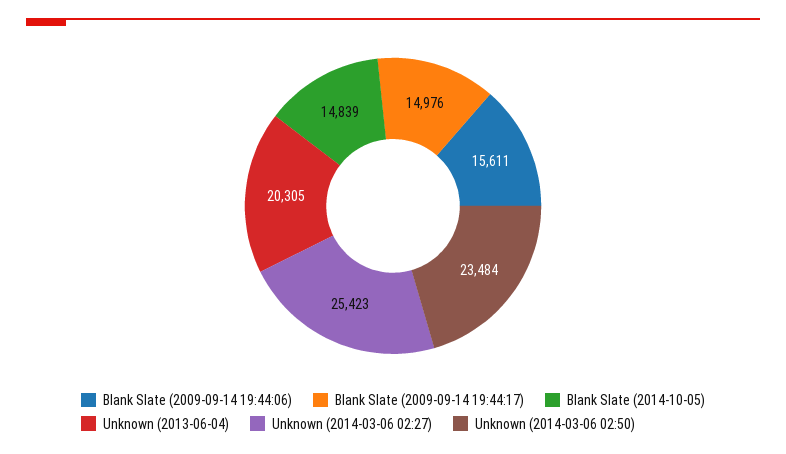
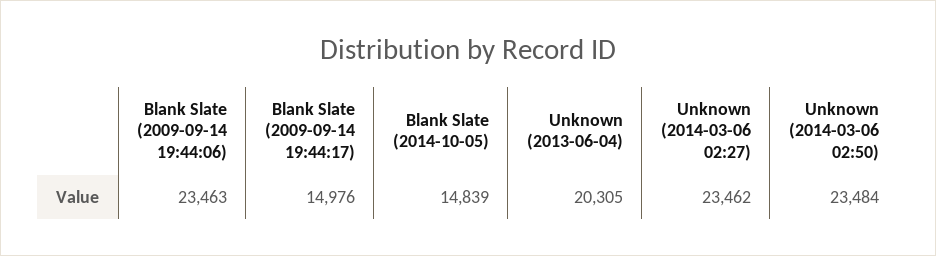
  {
-   "Blank Slate (2009-09-14 19:44:06)": 15611,
+   "Blank Slate (2009-09-14 19:44:06)": 23463,
    "Blank Slate (2009-09-14 19:44:17)": 14976,
    "Blank Slate (2014-10-05)": 14839,
    "Unknown (2013-06-04)": 20305,
-   "Unknown (2014-03-06 02:27)": 25423,
+   "Unknown (2014-03-06 02:27)": 23462,
    "Unknown (2014-03-06 02:50)": 23484
  }

